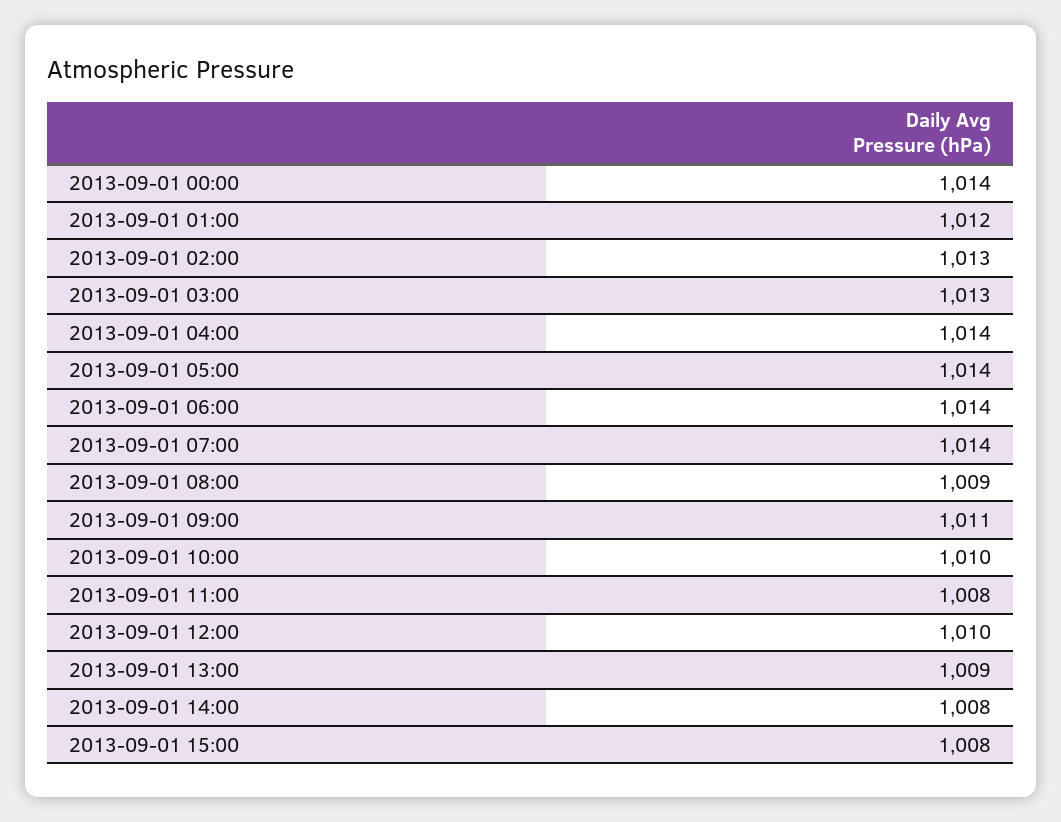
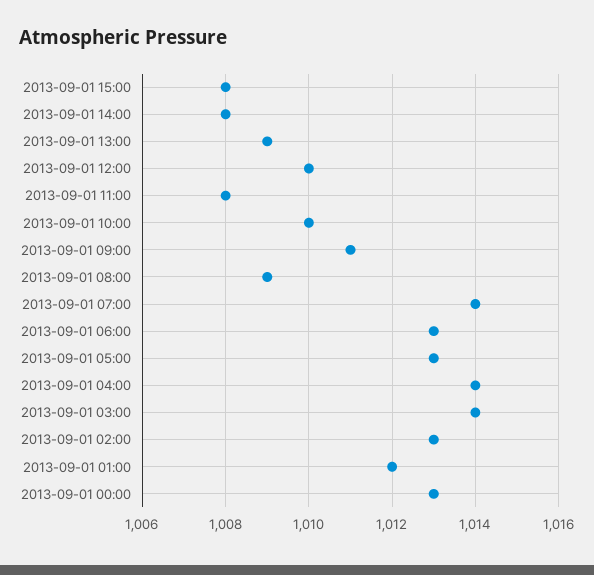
  {
-   "2013-09-01 00:00": 1014,
+   "2013-09-01 00:00": 1013,
    "2013-09-01 01:00": 1012,
    "2013-09-01 02:00": 1013,
-   "2013-09-01 03:00": 1013,
+   "2013-09-01 03:00": 1014,
    "2013-09-01 04:00": 1014,
-   "2013-09-01 05:00": 1014,
+   "2013-09-01 05:00": 1013,
-   "2013-09-01 06:00": 1014,
+   "2013-09-01 06:00": 1013,
    "2013-09-01 07:00": 1014,
    "2013-09-01 08:00": 1009,
    "2013-09-01 09:00": 1011,
    "2013-09-01 10:00": 1010,
    "2013-09-01 11:00": 1008,
    "2013-09-01 12:00": 1010,
    "2013-09-01 13:00": 1009,
    "2013-09-01 14:00": 1008,
    "2013-09-01 15:00": 1008
  }

